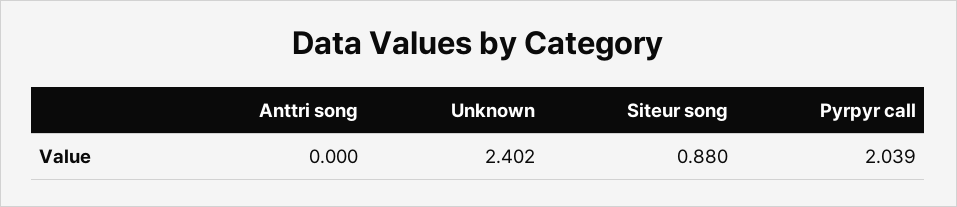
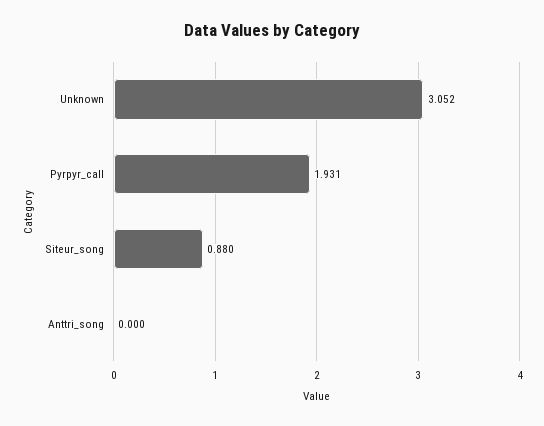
  {
    "Anttri song": 0,
-   "Unknown": 2.402,
+   "Unknown": 3.052,
    "Siteur song": 0.88,
-   "Pyrpyr call": 2.039
+   "Pyrpyr call": 1.931
  }

